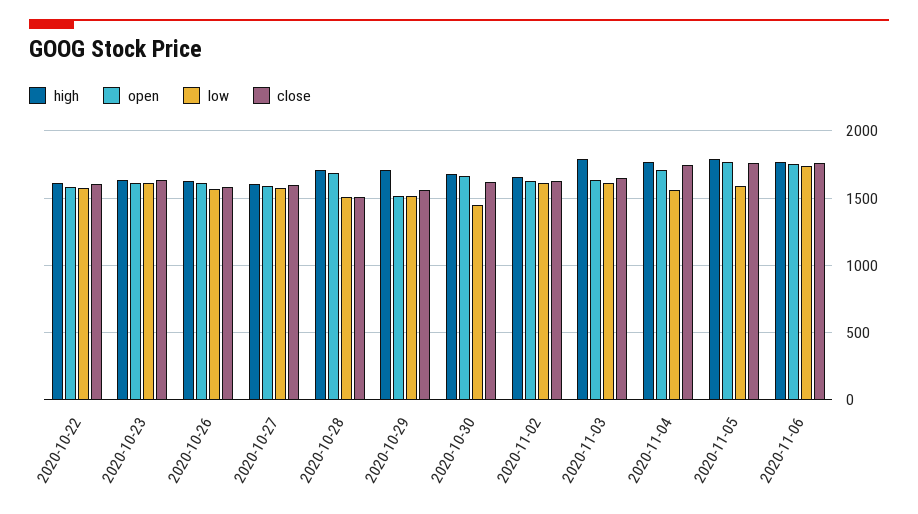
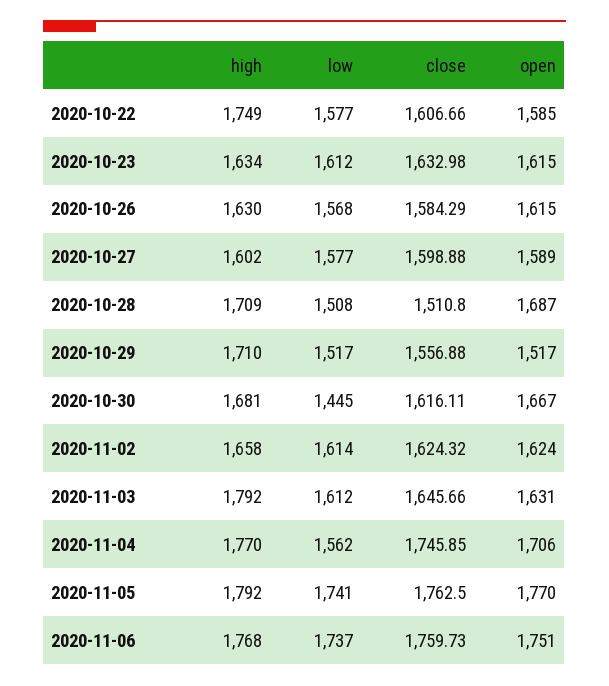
  {
    "high": {
-     "2020-10-22": 1600,
+     "2020-10-22": 1749,
      "2020-10-23": 1634,
      "2020-10-26": 1630,
      "2020-10-27": 1602,
      "2020-10-28": 1709,
      "2020-10-29": 1710,
      "2020-10-30": 1681,
      "2020-11-02": 1658,
      "2020-11-03": 1792,
      "2020-11-04": 1770,
      "2020-11-05": 1792,
      "2020-11-06": 1768
    },
    "open": {
      "2020-10-22": 1585,
      "2020-10-23": 1615,
      "2020-10-26": 1615,
      "2020-10-27": 1589,
      "2020-10-28": 1687,
      "2020-10-29": 1517,
      "2020-10-30": 1667,
      "2020-11-02": 1624,
      "2020-11-03": 1631,
      "2020-11-04": 1706,
      "2020-11-05": 1770,
      "2020-11-06": 1751
    },
    "low": {
      "2020-10-22": 1577,
      "2020-10-23": 1612,
      "2020-10-26": 1568,
      "2020-10-27": 1577,
      "2020-10-28": 1508,
      "2020-10-29": 1517,
      "2020-10-30": 1445,
      "2020-11-02": 1614,
      "2020-11-03": 1612,
      "2020-11-04": 1562,
-     "2020-11-05": 1600,
+     "2020-11-05": 1741,
      "2020-11-06": 1737
    },
    "close": {
      "2020-10-22": 1606.66,
      "2020-10-23": 1632.98,
      "2020-10-26": 1584.29,
      "2020-10-27": 1598.88,
      "2020-10-28": 1510.8,
      "2020-10-29": 1556.88,
      "2020-10-30": 1616.11,
      "2020-11-02": 1624.32,
      "2020-11-03": 1645.66,
      "2020-11-04": 1745.85,
      "2020-11-05": 1762.5,
      "2020-11-06": 1759.73
    }
  }

